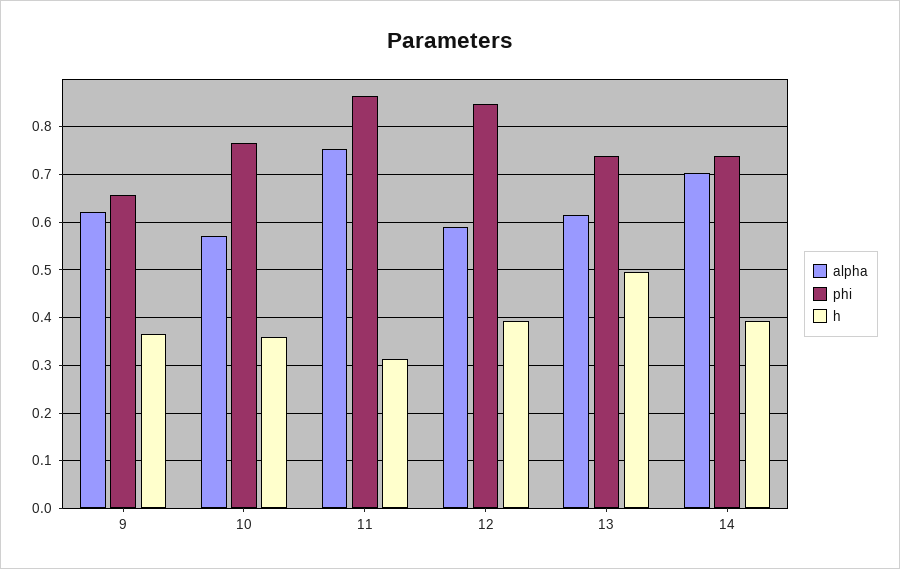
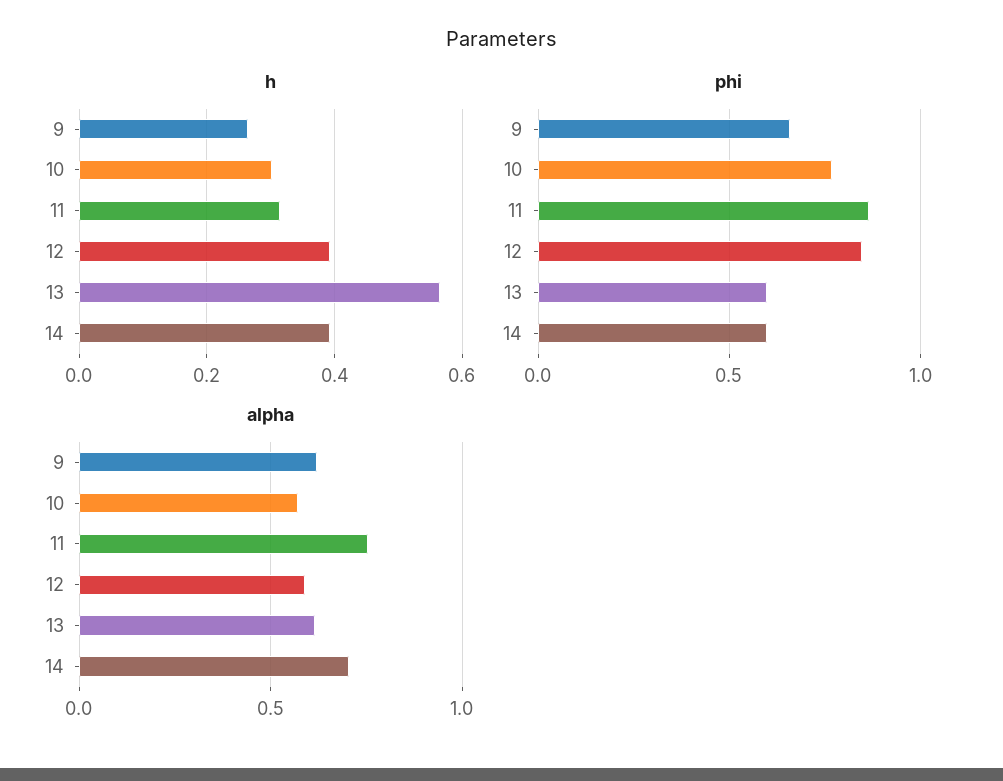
  {
    "alpha": {
      "9": 0.62,
      "10": 0.58,
      "11": 0.76,
      "12": 0.6,
      "13": 0.62,
      "14": 0.7
    },
    "phi": {
      "9": 0.66,
      "10": 0.76,
      "11": 0.86,
      "12": 0.84,
-     "13": 0.74,
+     "13": 0.6,
-     "14": 0.74
+     "14": 0.6
    },
    "h": {
-     "9": 0.36,
+     "9": 0.26,
-     "10": 0.36,
+     "10": 0.3,
      "11": 0.32,
      "12": 0.4,
-     "13": 0.5,
+     "13": 0.56,
      "14": 0.4
    }
  }

